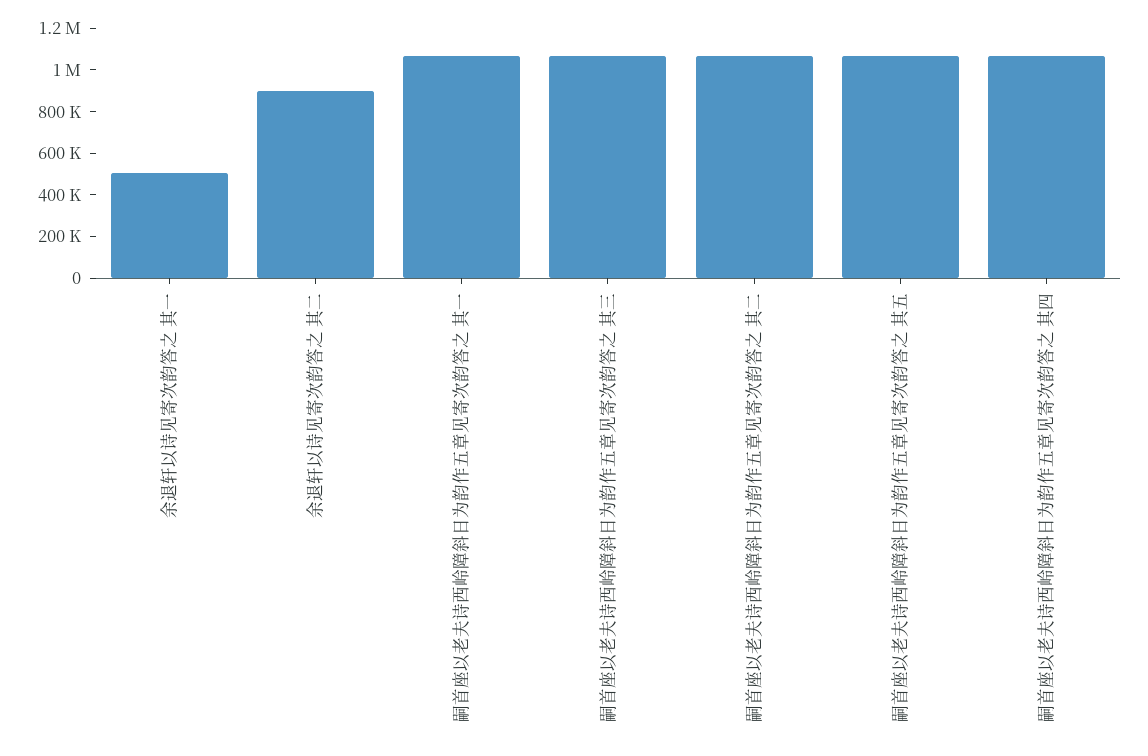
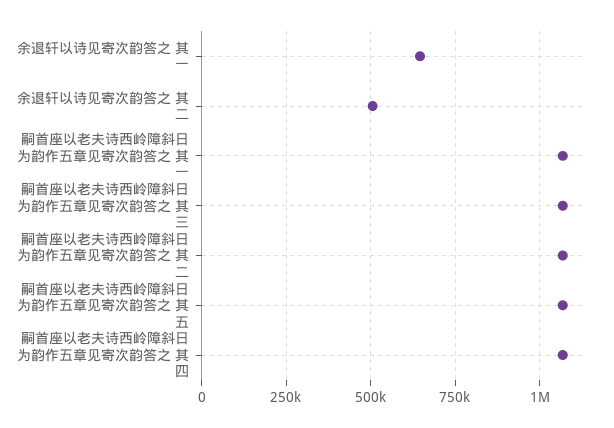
  {
-   "余退轩以诗见寄次韵答之 其一": 500000,
+   "余退轩以诗见寄次韵答之 其一": 650000,
-   "余退轩以诗见寄次韵答之 其二": 900000,
+   "余退轩以诗见寄次韵答之 其二": 500000,
    "嗣首座以老夫诗西岭障斜日为韵作五章见寄次韵答之 其一": 1075000,
    "嗣首座以老夫诗西岭障斜日为韵作五章见寄次韵答之 其三": 1075000,
    "嗣首座以老夫诗西岭障斜日为韵作五章见寄次韵答之 其二": 1075000,
    "嗣首座以老夫诗西岭障斜日为韵作五章见寄次韵答之 其五": 1075000,
    "嗣首座以老夫诗西岭障斜日为韵作五章见寄次韵答之 其四": 1075000
  }

